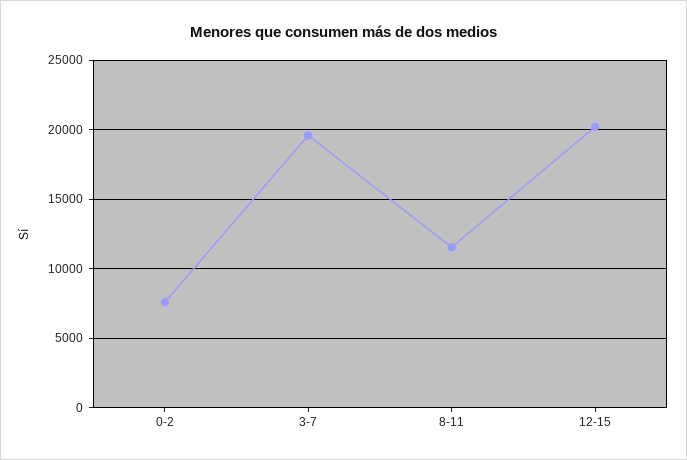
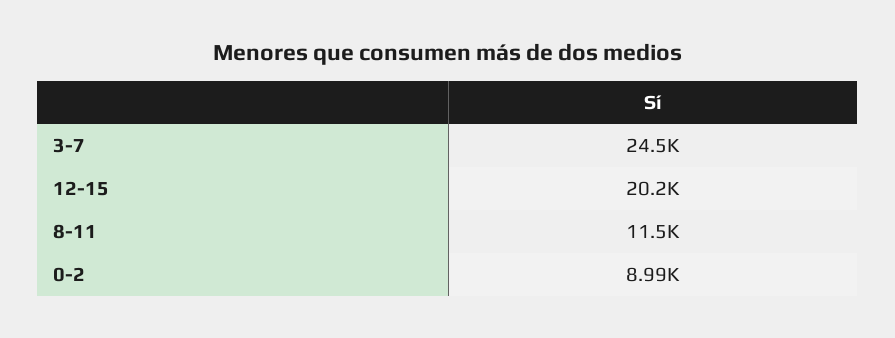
  {
-   "0-2": 7500,
+   "0-2": 8990,
-   "3-7": 19500,
+   "3-7": 24500,
    "8-11": 11500,
    "12-15": 20200
  }

